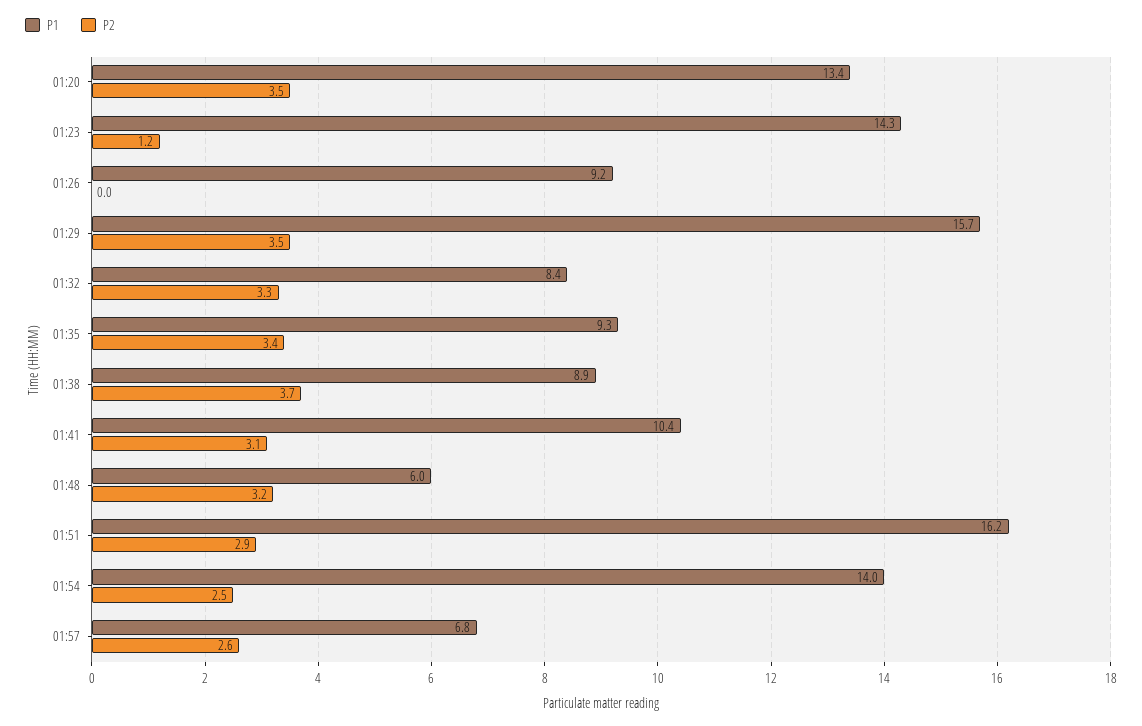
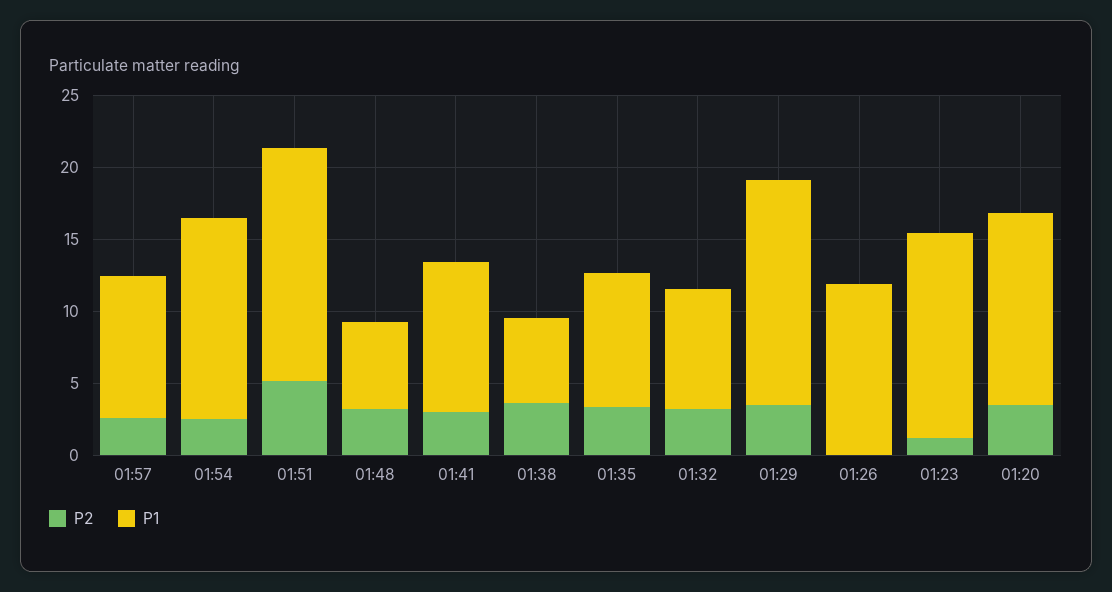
  {
    "P1": {
      "01:20": 13.4,
      "01:23": 14.3,
-     "01:26": 9.2,
+     "01:26": 12,
      "01:29": 15.7,
      "01:32": 8.4,
      "01:35": 9.3,
-     "01:38": 8.9,
+     "01:38": 6,
      "01:41": 10.4,
      "01:48": 6,
      "01:51": 16.2,
      "01:54": 14,
-     "01:57": 6.8
+     "01:57": 10
    },
    "P2": {
      "01:20": 3.5,
      "01:23": 1.2,
      "01:26": 0,
      "01:29": 3.5,
      "01:32": 3.3,
      "01:35": 3.4,
      "01:38": 3.7,
      "01:41": 3.1,
      "01:48": 3.2,
-     "01:51": 2.9,
+     "01:51": 5,
      "01:54": 2.5,
      "01:57": 2.6
    }
  }

